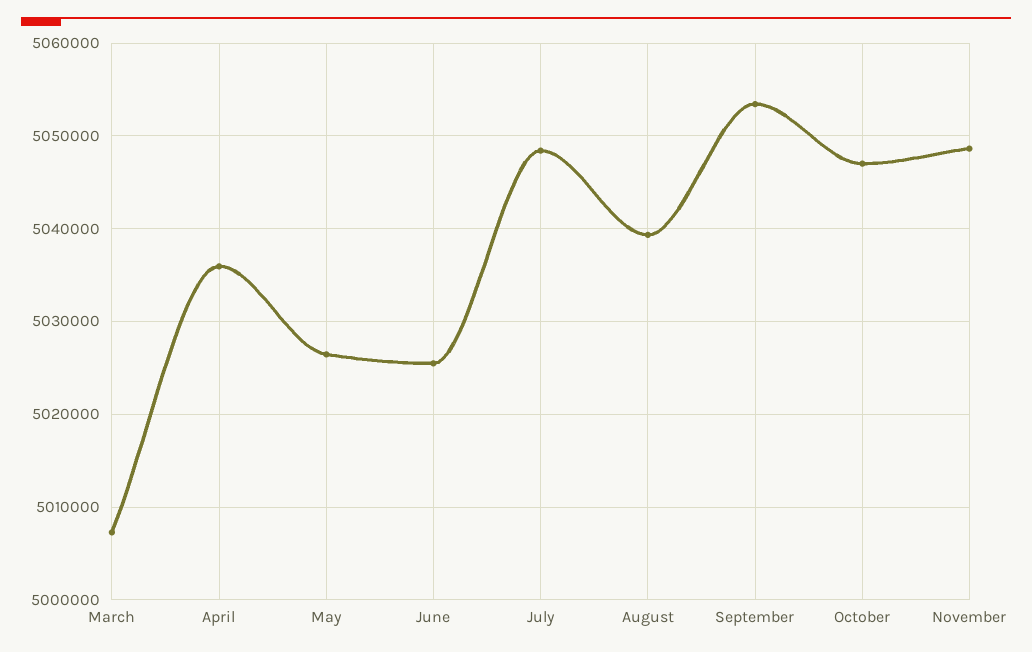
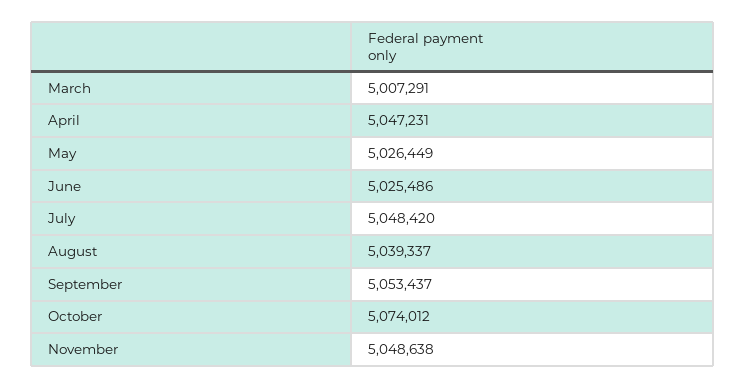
  {
    "March": 5007291,
-   "April": 5036000,
+   "April": 5047231,
    "May": 5026449,
    "June": 5025486,
    "July": 5048420,
    "August": 5039337,
    "September": 5053437,
-   "October": 5047000,
+   "October": 5074012,
    "November": 5048638
  }

